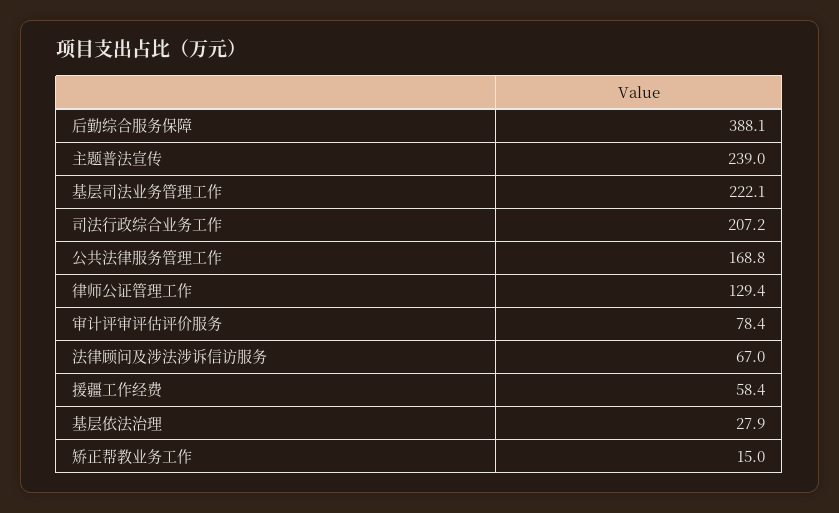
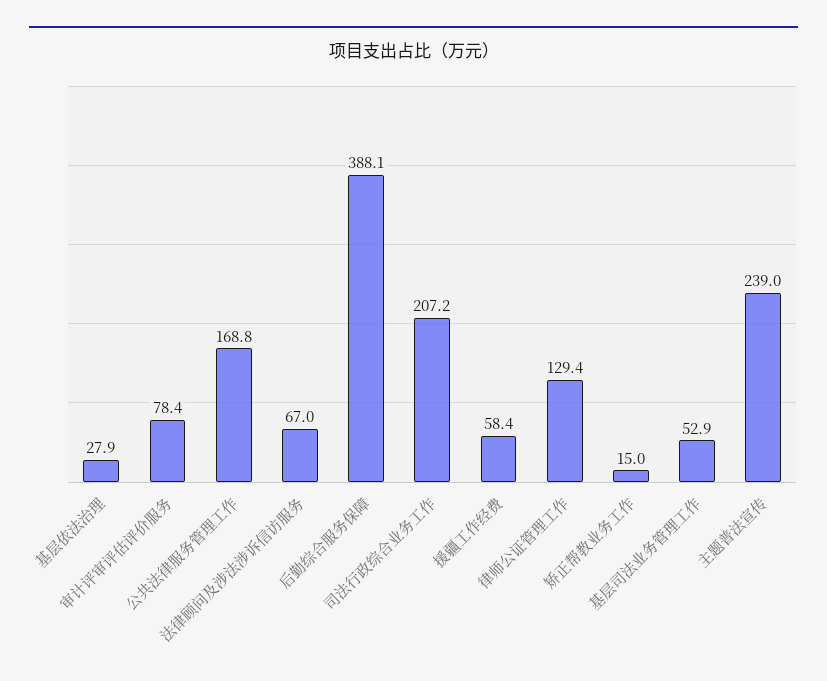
  {
    "后勤综合服务保障": 388.1,
    "主题普法宣传": 239,
-   "基层司法业务管理工作": 222.1,
+   "基层司法业务管理工作": 52.9,
    "司法行政综合业务工作": 207.2,
    "公共法律服务管理工作": 168.8,
    "律师公证管理工作": 129.4,
    "审计评审评估评价服务": 78.4,
    "法律顾问及涉法涉诉信访服务": 67,
    "援疆工作经费": 58.4,
    "基层依法治理": 27.9,
    "矫正帮教业务工作": 15
  }

